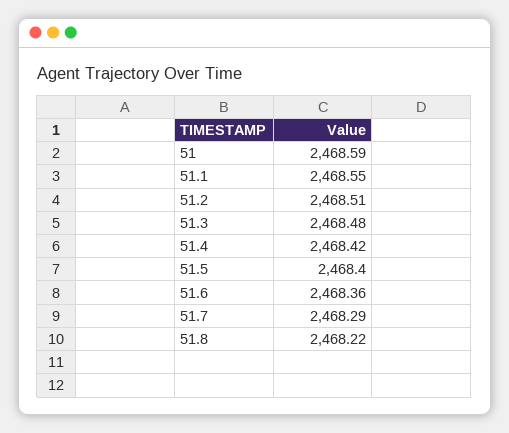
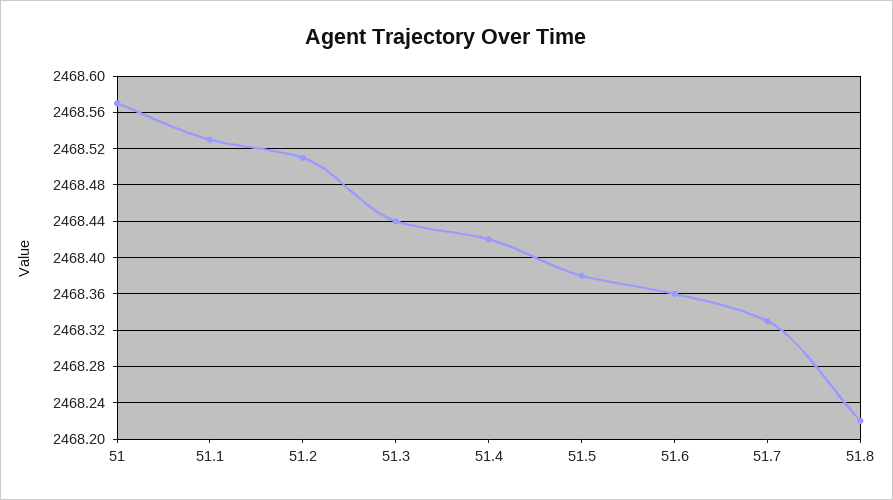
  {
-   "51": 2468.59,
+   "51": 2468.57,
-   "51.1": 2468.55,
+   "51.1": 2468.53,
    "51.2": 2468.51,
-   "51.3": 2468.48,
+   "51.3": 2468.44,
    "51.4": 2468.42,
-   "51.5": 2468.4,
+   "51.5": 2468.38,
    "51.6": 2468.36,
-   "51.7": 2468.29,
+   "51.7": 2468.33,
    "51.8": 2468.22
  }

